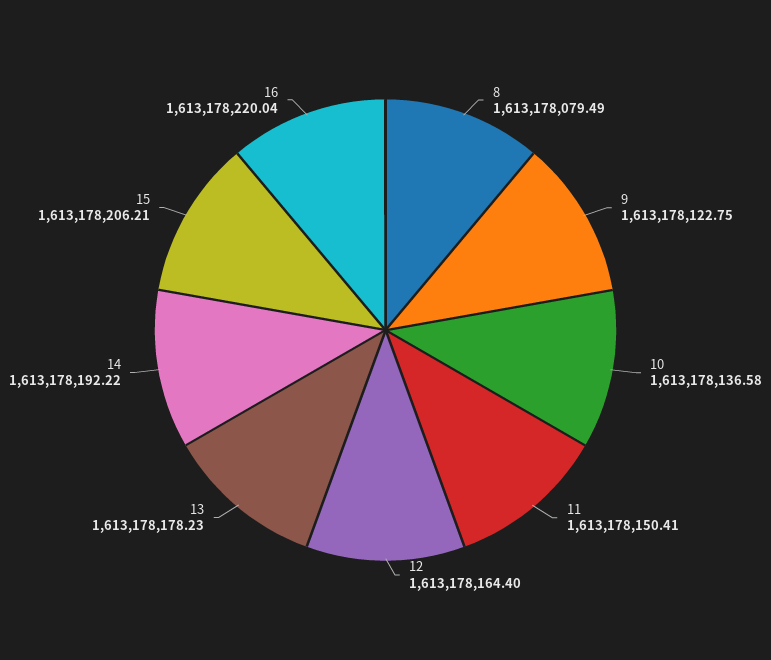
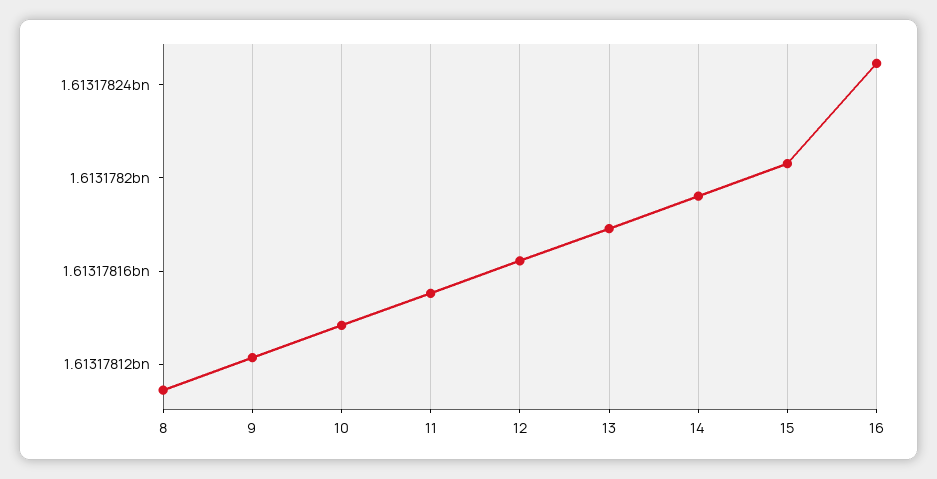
  {
-   "8": 1613178079.49,
+   "8": 1613178110,
    "9": 1613178122.75,
    "10": 1613178136.58,
    "11": 1613178150.41,
    "12": 1613178164.4,
    "13": 1613178178.23,
    "14": 1613178192.22,
    "15": 1613178206.21,
-   "16": 1613178220.04
+   "16": 1613178250
  }

